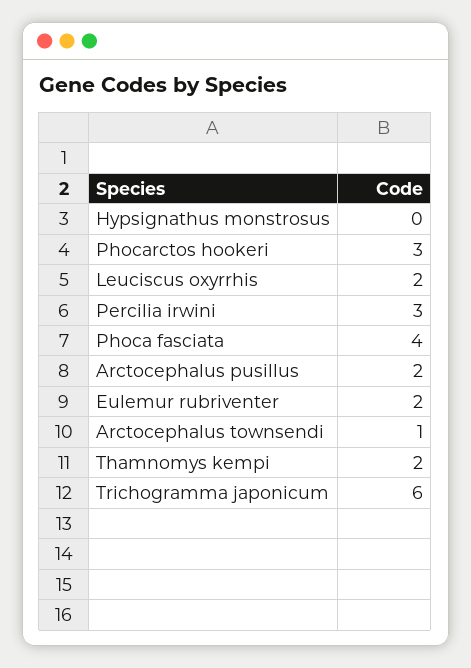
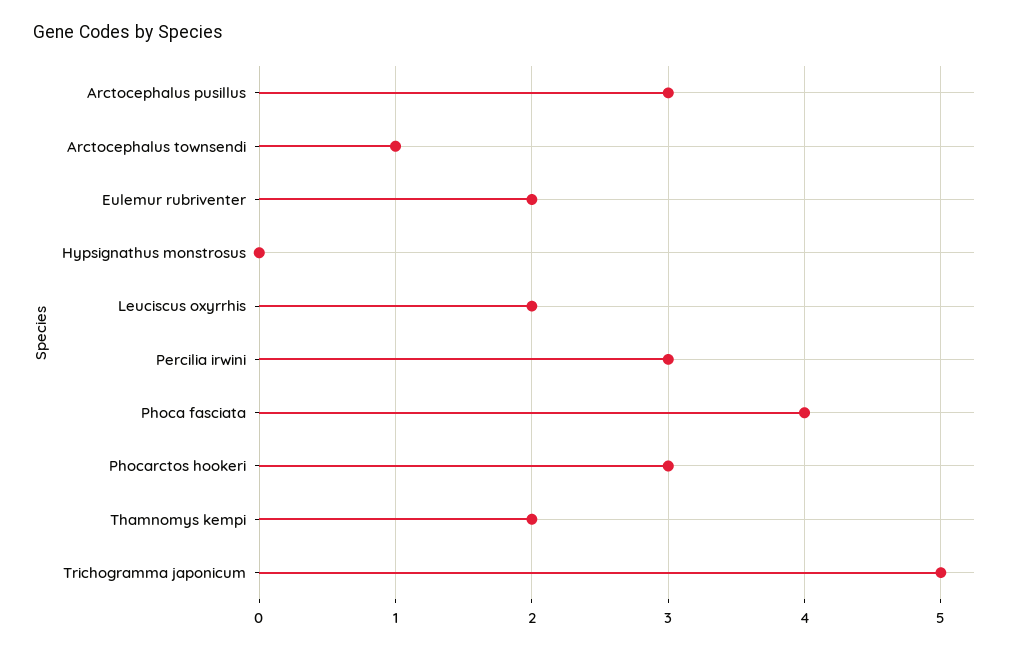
  {
    "Hypsignathus monstrosus": 0,
    "Phocarctos hookeri": 3,
    "Leuciscus oxyrrhis": 2,
    "Percilia irwini": 3,
    "Phoca fasciata": 4,
-   "Arctocephalus pusillus": 2,
+   "Arctocephalus pusillus": 3,
    "Eulemur rubriventer": 2,
    "Arctocephalus townsendi": 1,
    "Thamnomys kempi": 2,
-   "Trichogramma japonicum": 6
+   "Trichogramma japonicum": 5
  }

